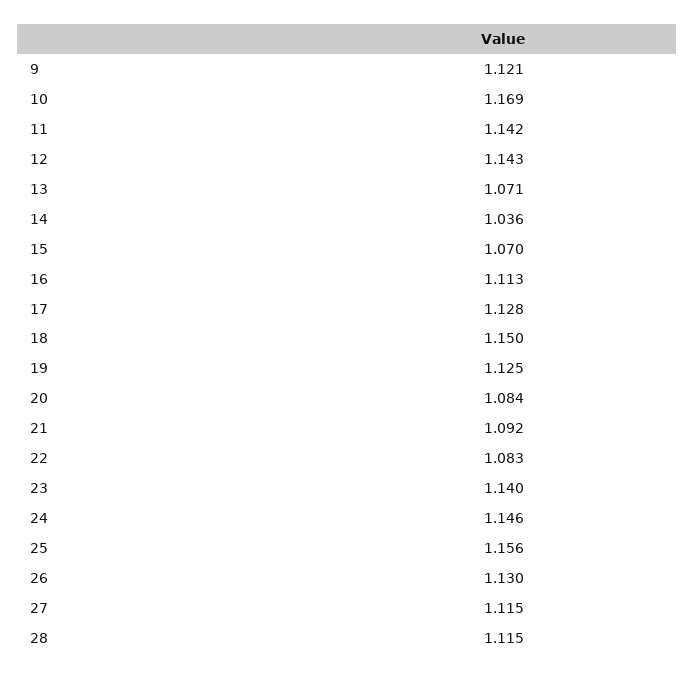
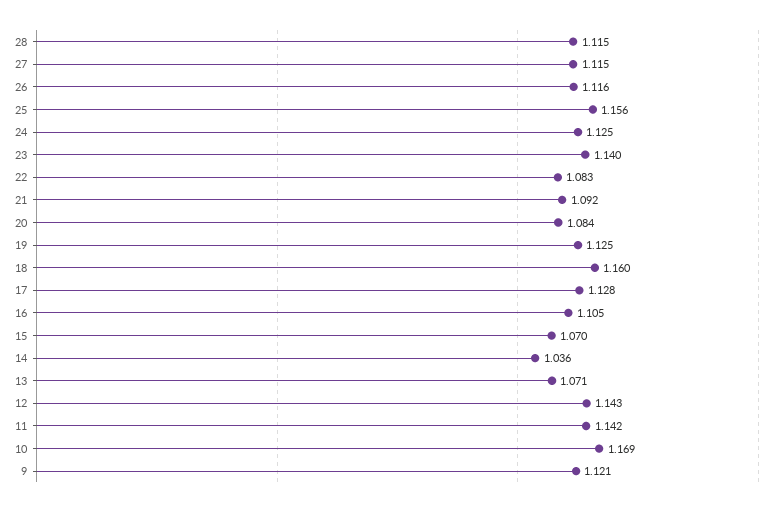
  {
    "9": 1.121,
    "10": 1.169,
    "11": 1.142,
    "12": 1.143,
    "13": 1.071,
    "14": 1.036,
    "15": 1.07,
-   "16": 1.113,
+   "16": 1.105,
    "17": 1.128,
-   "18": 1.15,
+   "18": 1.16,
    "19": 1.125,
    "20": 1.084,
    "21": 1.092,
    "22": 1.083,
    "23": 1.14,
-   "24": 1.146,
+   "24": 1.125,
    "25": 1.156,
-   "26": 1.13,
+   "26": 1.116,
    "27": 1.115,
    "28": 1.115
  }

